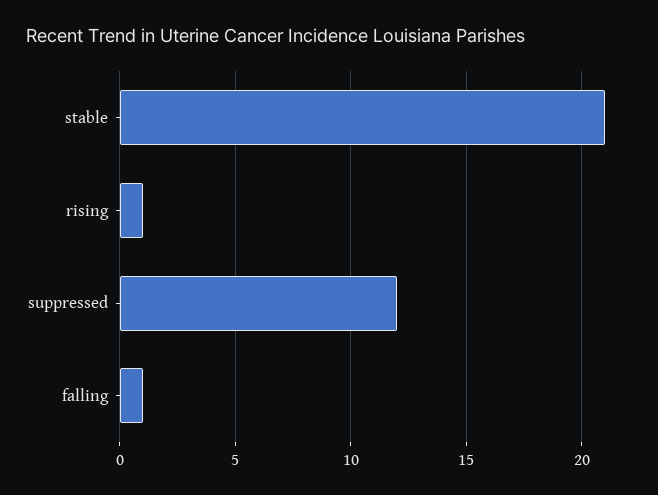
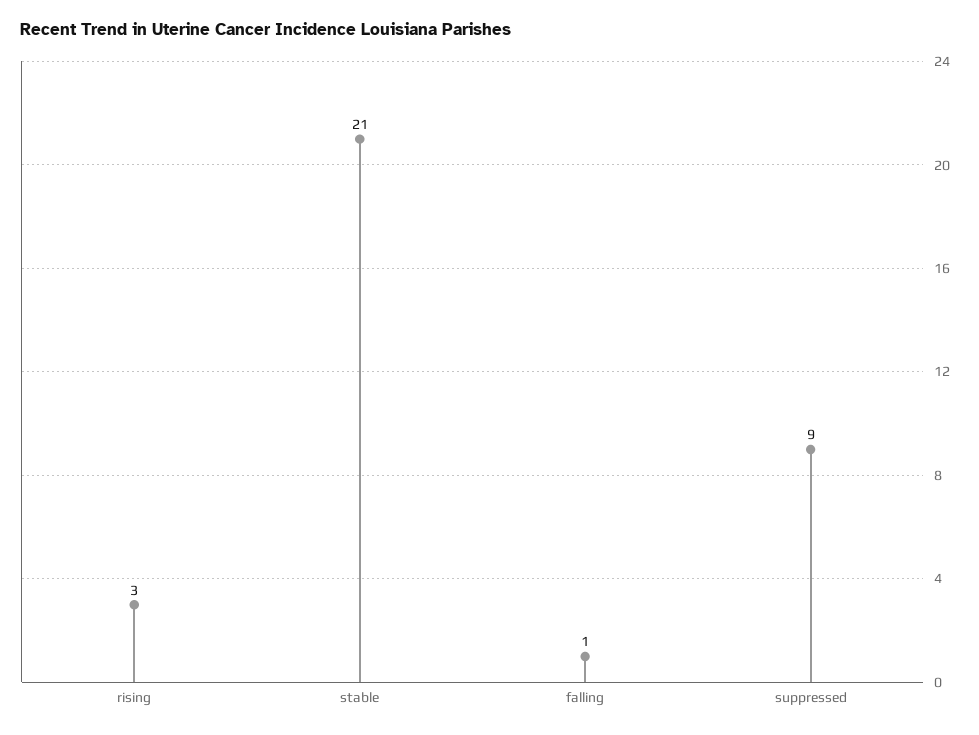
  {
    "stable": 21,
-   "rising": 1,
+   "rising": 3,
-   "suppressed": 12,
+   "suppressed": 9,
    "falling": 1
  }

